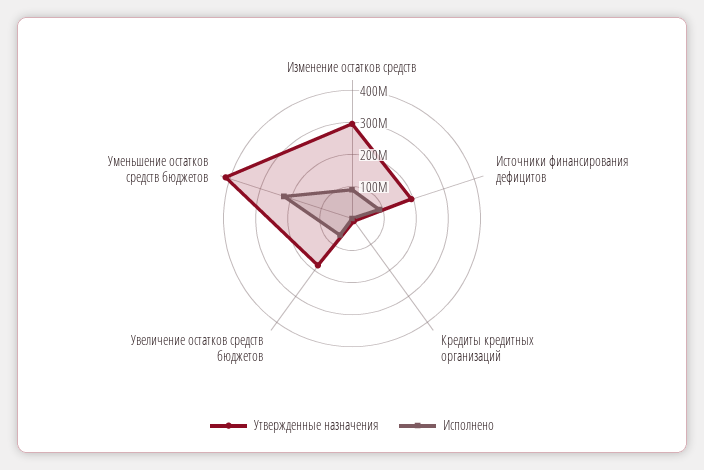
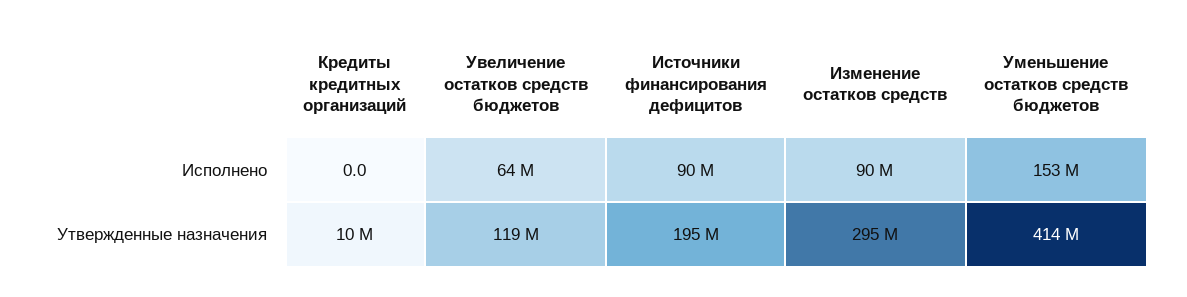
  {
    "Утвержденные назначения": {
      "Изменение остатков средств": 295000000,
      "Источники финансирования дефицитов": 195000000,
      "Кредиты кредитных организаций": 10000000,
-     "Увеличение остатков средств бюджетов": 175000000,
+     "Увеличение остатков средств бюджетов": 119000000,
      "Уменьшение остатков средств бюджетов": 414000000
    },
    "Исполнено": {
      "Изменение остатков средств": 90000000,
      "Источники финансирования дефицитов": 90000000,
      "Кредиты кредитных организаций": 0,
      "Увеличение остатков средств бюджетов": 64000000,
-     "Уменьшение остатков средств бюджетов": 225000000
+     "Уменьшение остатков средств бюджетов": 153000000
    }
  }

